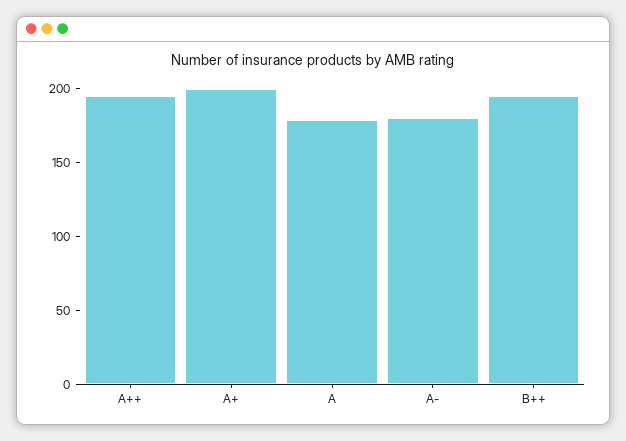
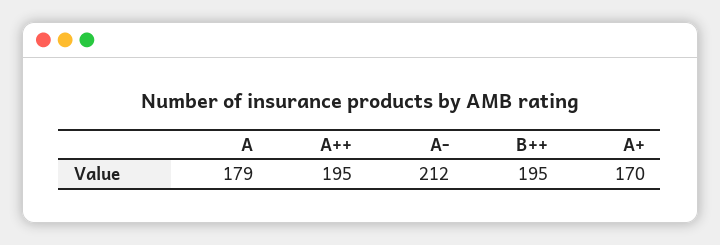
  {
    "A++": 195,
-   "A+": 200,
+   "A+": 170,
    "A": 179,
-   "A-": 180,
+   "A-": 212,
    "B++": 195
  }

